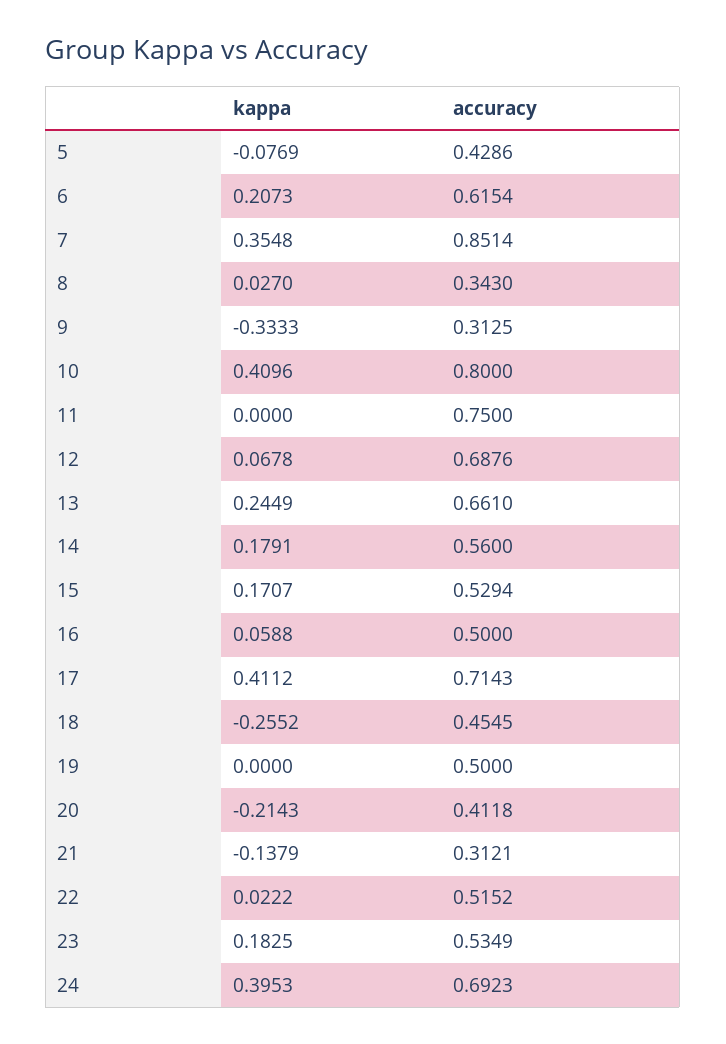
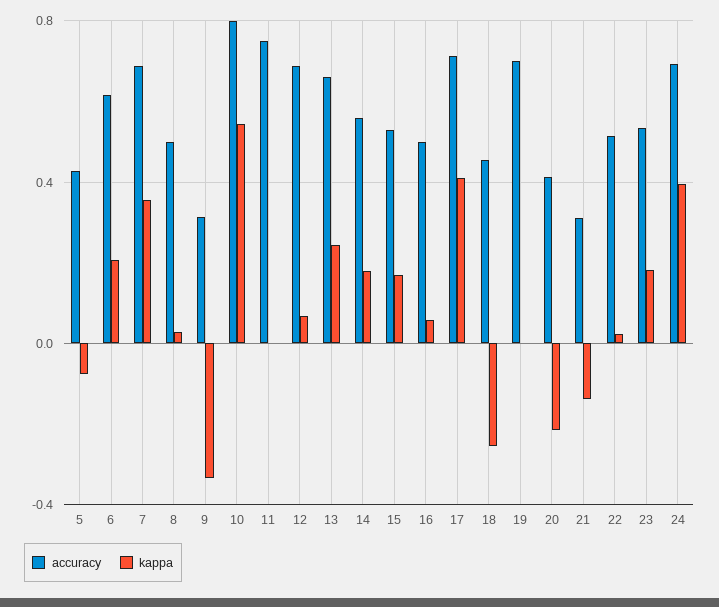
  {
    "kappa": {
      "5": -0.0769,
      "6": 0.2073,
      "7": 0.3548,
      "8": 0.027,
      "9": -0.3333,
-     "10": 0.4096,
+     "10": 0.55,
      "11": 0,
      "12": 0.0678,
      "13": 0.2449,
      "14": 0.1791,
      "15": 0.1707,
      "16": 0.0588,
      "17": 0.4112,
      "18": -0.2552,
      "19": 0,
      "20": -0.2143,
      "21": -0.1379,
      "22": 0.0222,
      "23": 0.1825,
      "24": 0.3953
    },
    "accuracy": {
      "5": 0.4286,
      "6": 0.6154,
-     "7": 0.8514,
+     "7": 0.7,
-     "8": 0.343,
+     "8": 0.5,
      "9": 0.3125,
      "10": 0.8,
      "11": 0.75,
      "12": 0.6876,
      "13": 0.661,
      "14": 0.56,
      "15": 0.5294,
      "16": 0.5,
      "17": 0.7143,
      "18": 0.4545,
-     "19": 0.5,
+     "19": 0.7,
      "20": 0.4118,
      "21": 0.3121,
      "22": 0.5152,
      "23": 0.5349,
      "24": 0.6923
    }
  }

